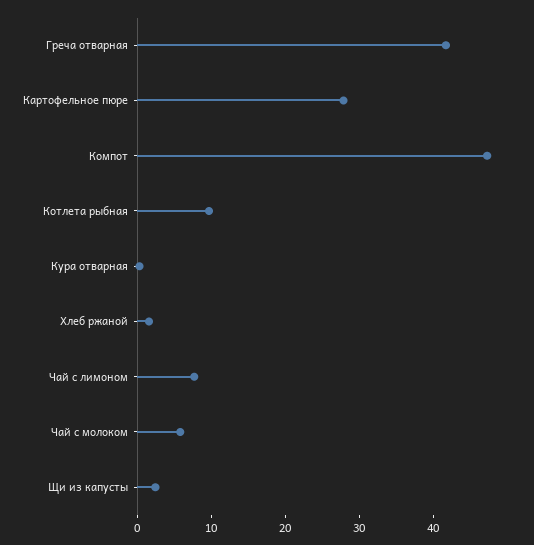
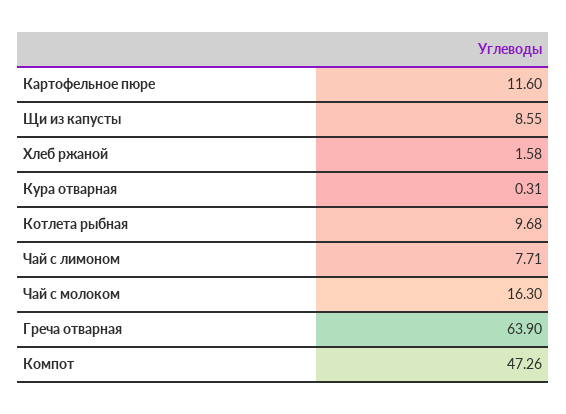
  {
-   "Греча отварная": 42,
+   "Греча отварная": 63.9,
-   "Картофельное пюре": 28,
+   "Картофельное пюре": 11.6,
    "Компот": 47.26,
    "Котлета рыбная": 9.68,
    "Кура отварная": 0.31,
    "Хлеб ржаной": 1.58,
    "Чай с лимоном": 7.71,
-   "Чай с молоком": 6,
+   "Чай с молоком": 16.3,
-   "Щи из капусты": 2
+   "Щи из капусты": 8.55
  }

